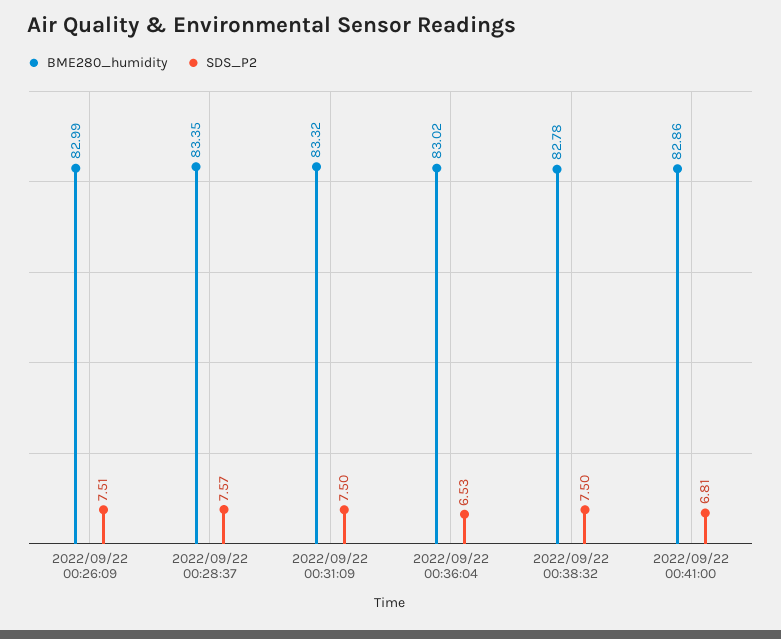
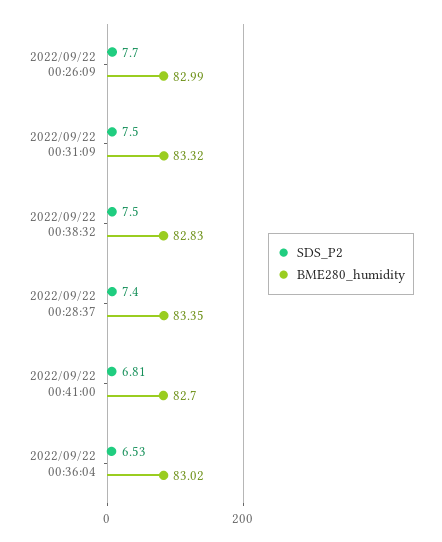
  {
    "BME280_humidity": {
      "2022/09/22 00:26:09": 82.99,
      "2022/09/22 00:28:37": 83.35,
      "2022/09/22 00:31:09": 83.32,
      "2022/09/22 00:36:04": 83.02,
-     "2022/09/22 00:38:32": 82.78,
+     "2022/09/22 00:38:32": 82.83,
-     "2022/09/22 00:41:00": 82.86
+     "2022/09/22 00:41:00": 82.7
    },
    "SDS_P2": {
-     "2022/09/22 00:26:09": 7.51,
+     "2022/09/22 00:26:09": 7.7,
-     "2022/09/22 00:28:37": 7.57,
+     "2022/09/22 00:28:37": 7.4,
      "2022/09/22 00:31:09": 7.5,
      "2022/09/22 00:36:04": 6.53,
      "2022/09/22 00:38:32": 7.5,
      "2022/09/22 00:41:00": 6.81
    }
  }

